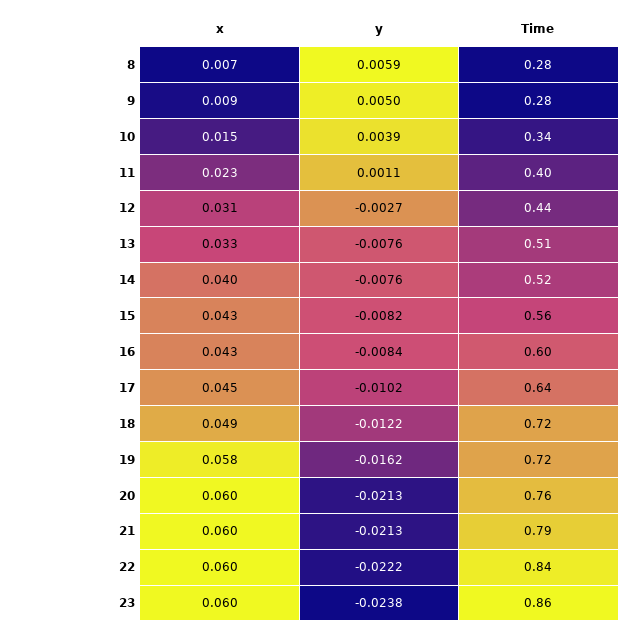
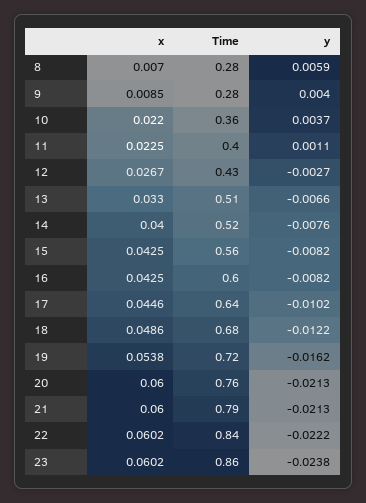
  {
    "x": {
      "8": 0.007,
      "9": 0.0085,
-     "10": 0.015,
+     "10": 0.022,
      "11": 0.0225,
-     "12": 0.031,
+     "12": 0.0267,
      "13": 0.033,
      "14": 0.04,
      "15": 0.0425,
      "16": 0.0425,
      "17": 0.0446,
      "18": 0.0486,
-     "19": 0.058,
+     "19": 0.0538,
      "20": 0.06,
      "21": 0.06,
      "22": 0.0602,
      "23": 0.0602
    },
    "y": {
      "8": 0.0059,
-     "9": 0.005,
+     "9": 0.004,
-     "10": 0.0039,
+     "10": 0.0037,
      "11": 0.0011,
      "12": -0.0027,
-     "13": -0.0076,
+     "13": -0.0066,
      "14": -0.0076,
      "15": -0.0082,
-     "16": -0.0084,
+     "16": -0.0082,
      "17": -0.0102,
      "18": -0.0122,
      "19": -0.0162,
      "20": -0.0213,
      "21": -0.0213,
      "22": -0.0222,
      "23": -0.0238
    },
    "Time": {
      "8": 0.28,
      "9": 0.28,
-     "10": 0.34,
+     "10": 0.36,
      "11": 0.4,
-     "12": 0.44,
+     "12": 0.43,
      "13": 0.51,
      "14": 0.52,
      "15": 0.56,
      "16": 0.6,
      "17": 0.64,
-     "18": 0.72,
+     "18": 0.68,
      "19": 0.72,
      "20": 0.76,
      "21": 0.79,
      "22": 0.84,
      "23": 0.86
    }
  }

